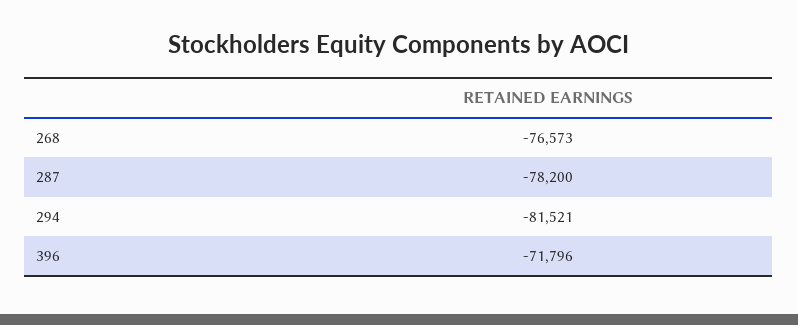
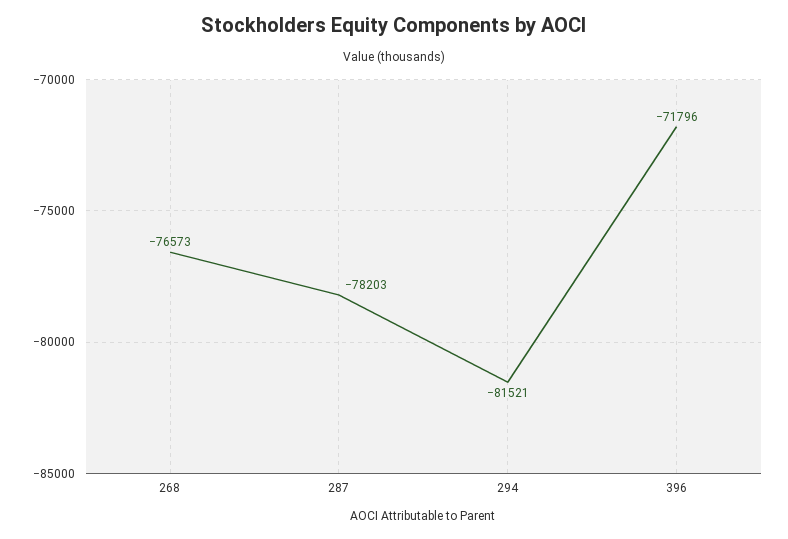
  {
    "268": -76573,
-   "287": -78200,
+   "287": -78203,
    "294": -81521,
    "396": -71796
  }

